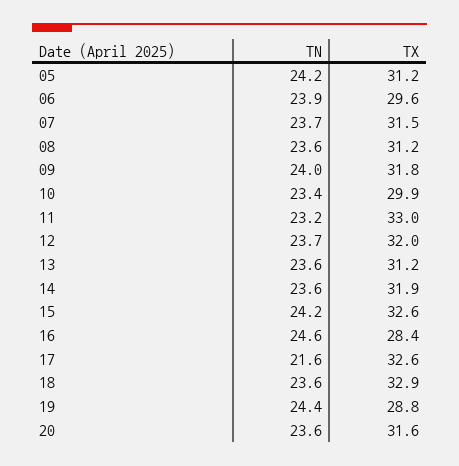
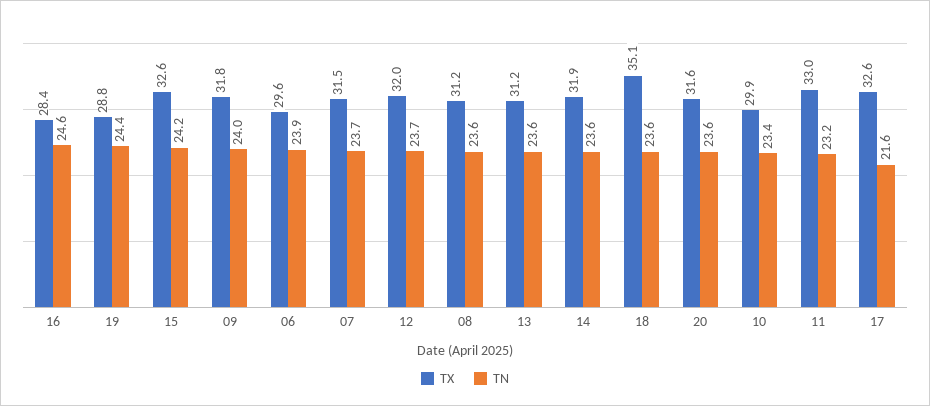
  {
    "TN": {
-     "05": 24.2,
      "06": 23.9,
      "07": 23.7,
      "08": 23.6,
      "09": 24,
      "10": 23.4,
      "11": 23.2,
      "12": 23.7,
      "13": 23.6,
      "14": 23.6,
      "15": 24.2,
      "16": 24.6,
      "17": 21.6,
      "18": 23.6,
      "19": 24.4,
      "20": 23.6
    },
    "TX": {
-     "05": 31.2,
      "06": 29.6,
      "07": 31.5,
      "08": 31.2,
      "09": 31.8,
      "10": 29.9,
      "11": 33,
      "12": 32,
      "13": 31.2,
      "14": 31.9,
      "15": 32.6,
      "16": 28.4,
      "17": 32.6,
-     "18": 32.9,
+     "18": 35.1,
      "19": 28.8,
      "20": 31.6
    }
  }

